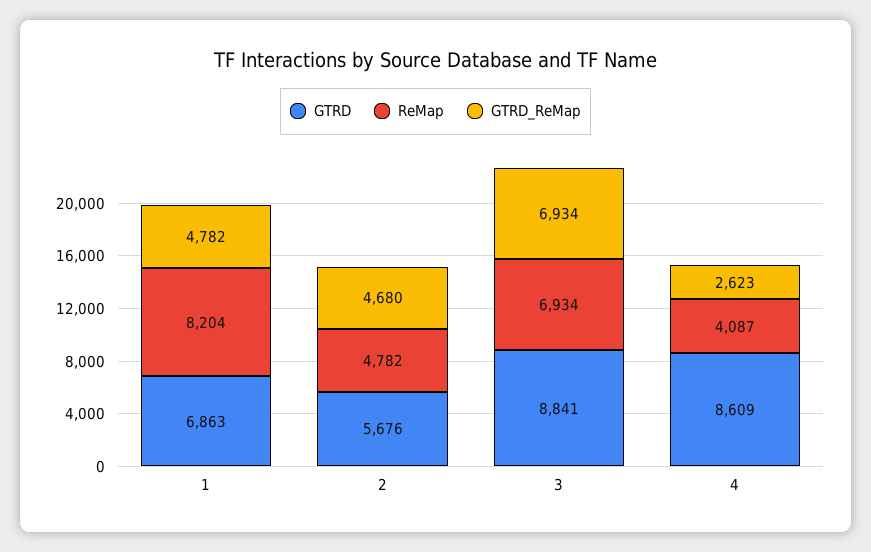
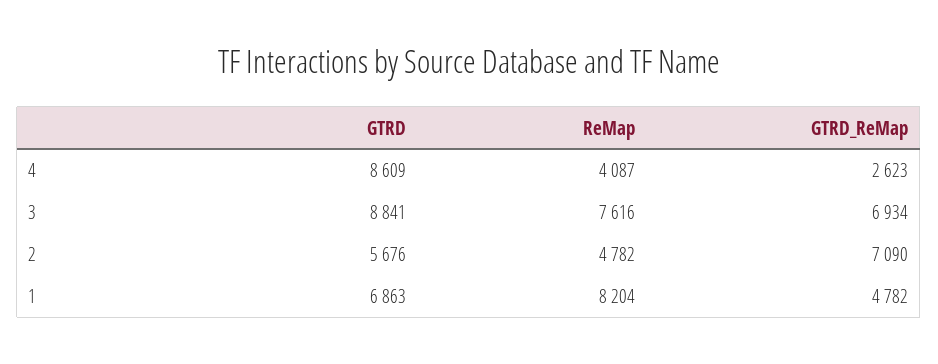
  {
    "GTRD": {
      "1": 6863,
      "2": 5676,
      "3": 8841,
      "4": 8609
    },
    "ReMap": {
      "1": 8204,
      "2": 4782,
-     "3": 6934,
+     "3": 7616,
      "4": 4087
    },
    "GTRD_ReMap": {
      "1": 4782,
-     "2": 4680,
+     "2": 7090,
      "3": 6934,
      "4": 2623
    }
  }

